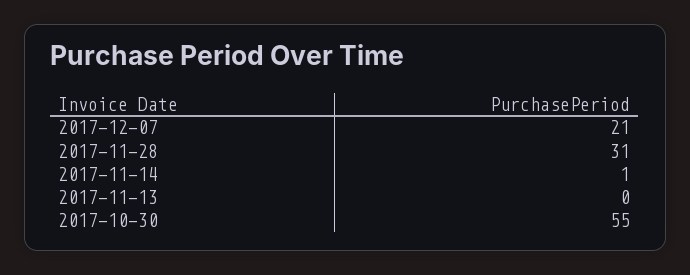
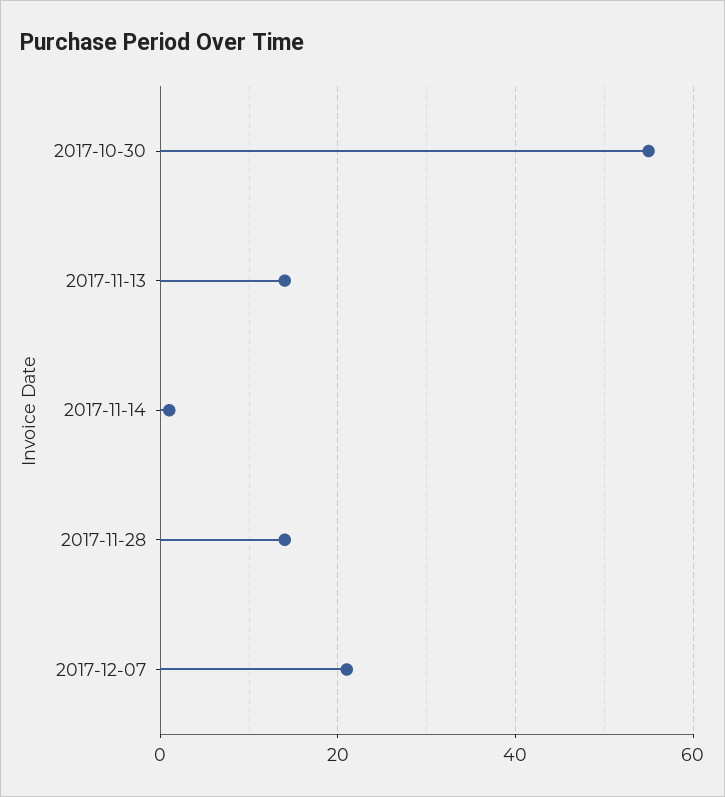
  {
    "2017-12-07": 21,
-   "2017-11-28": 31,
+   "2017-11-28": 15,
    "2017-11-14": 1,
-   "2017-11-13": 0,
+   "2017-11-13": 15,
    "2017-10-30": 55
  }

